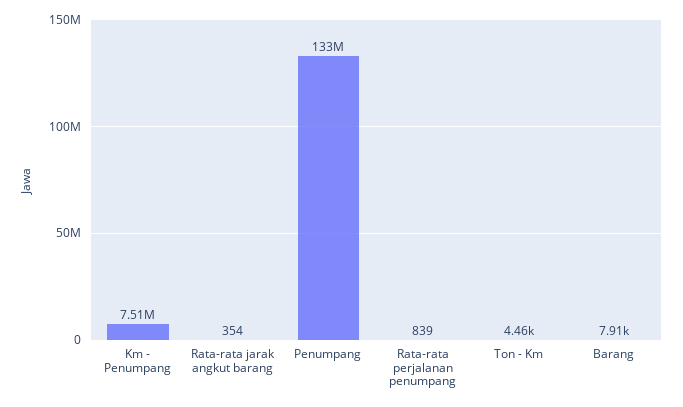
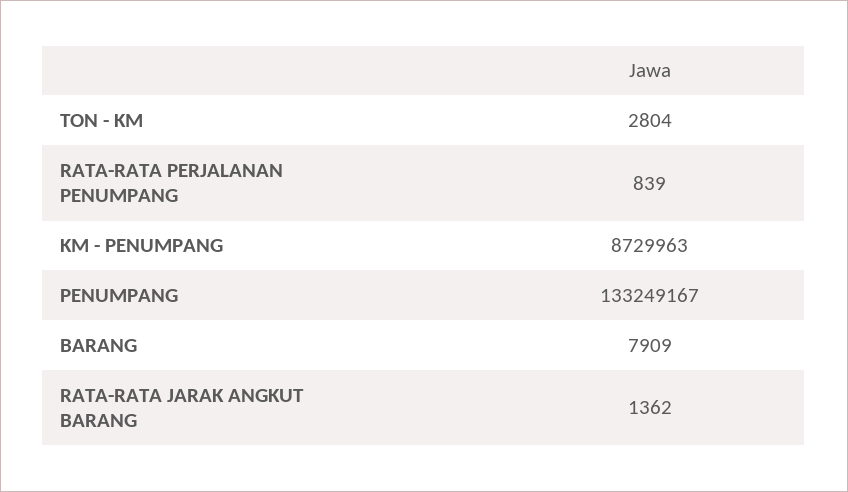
  {
-   "Km - Penumpang": 7510000,
+   "Km - Penumpang": 8729963,
-   "Rata-rata jarak angkut barang": 354,
+   "Rata-rata jarak angkut barang": 1362,
    "Penumpang": 133249167,
    "Rata-rata perjalanan penumpang": 839,
-   "Ton - Km": 4460,
+   "Ton - Km": 2804,
    "Barang": 7909
  }

